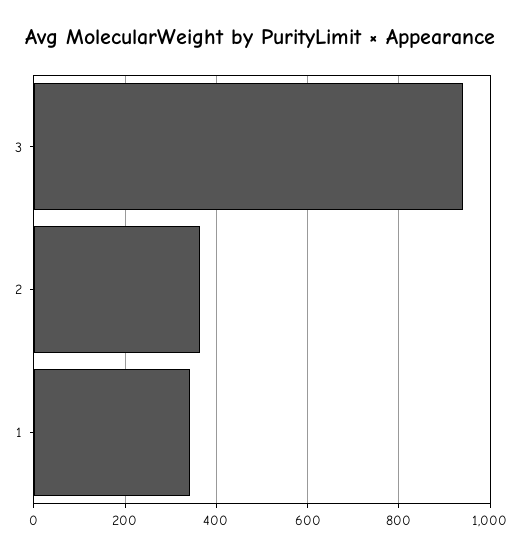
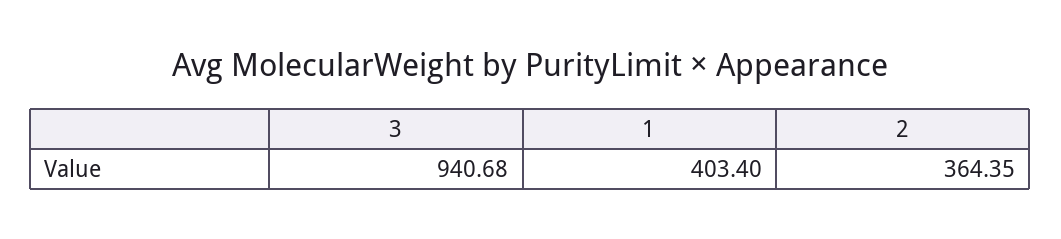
  {
    "3": 940.68,
    "2": 364.35,
-   "1": 340
+   "1": 403.4
  }

